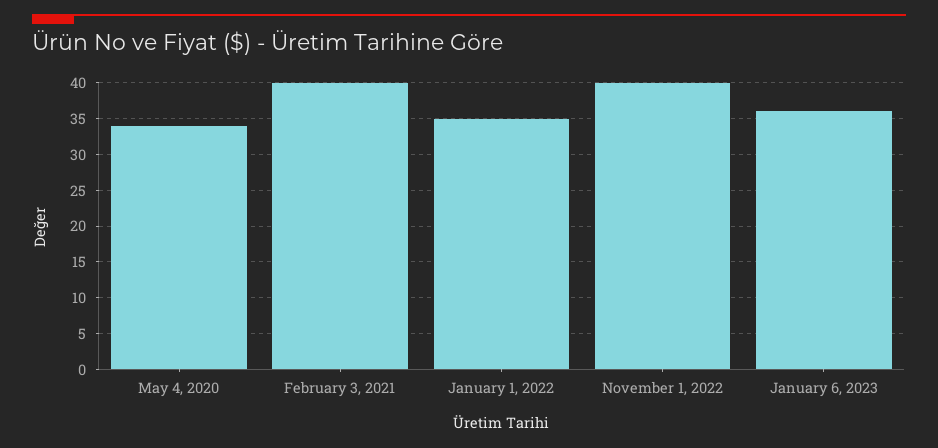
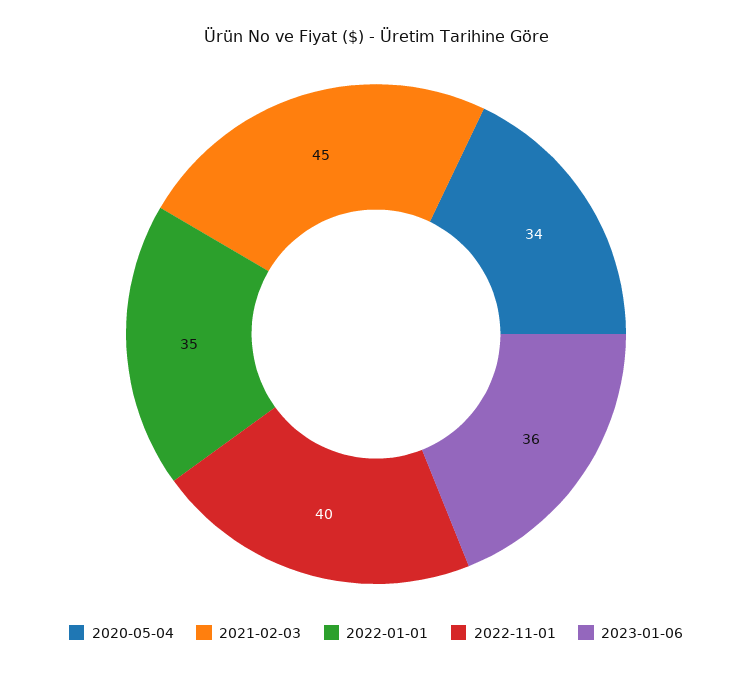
  {
    "May 4, 2020": 34,
-   "February 3, 2021": 40,
+   "February 3, 2021": 45,
    "January 1, 2022": 35,
    "November 1, 2022": 40,
    "January 6, 2023": 36
  }

